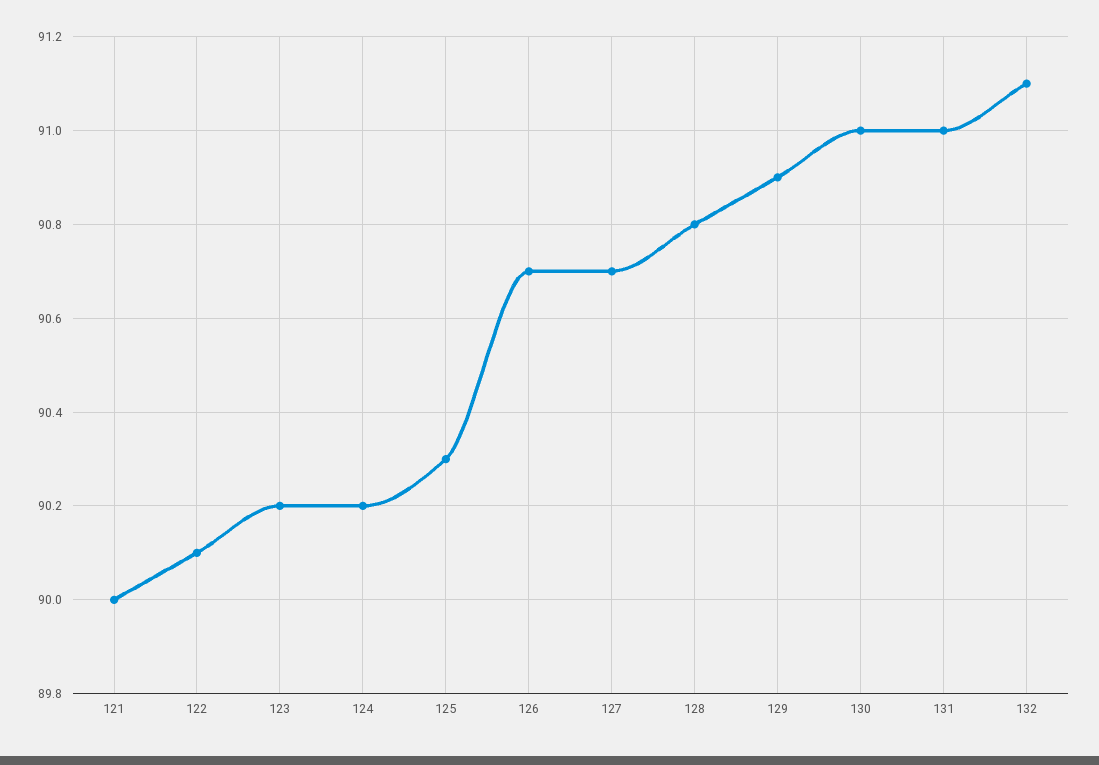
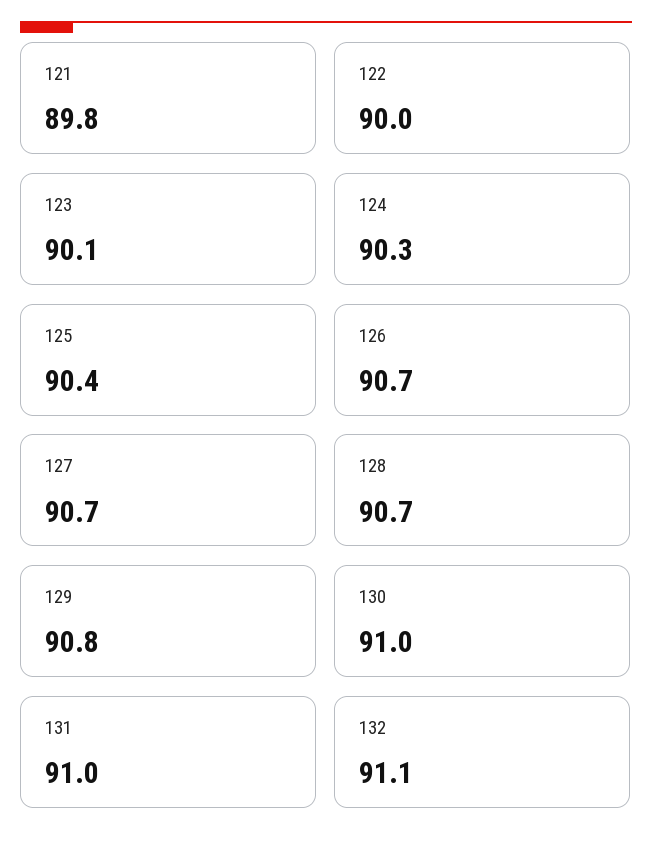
  {
-   "121": 90,
+   "121": 89.8,
-   "122": 90.1,
+   "122": 90,
-   "123": 90.2,
+   "123": 90.1,
-   "124": 90.2,
+   "124": 90.3,
-   "125": 90.3,
+   "125": 90.4,
    "126": 90.7,
    "127": 90.7,
-   "128": 90.8,
+   "128": 90.7,
-   "129": 90.9,
+   "129": 90.8,
    "130": 91,
    "131": 91,
    "132": 91.1
  }

